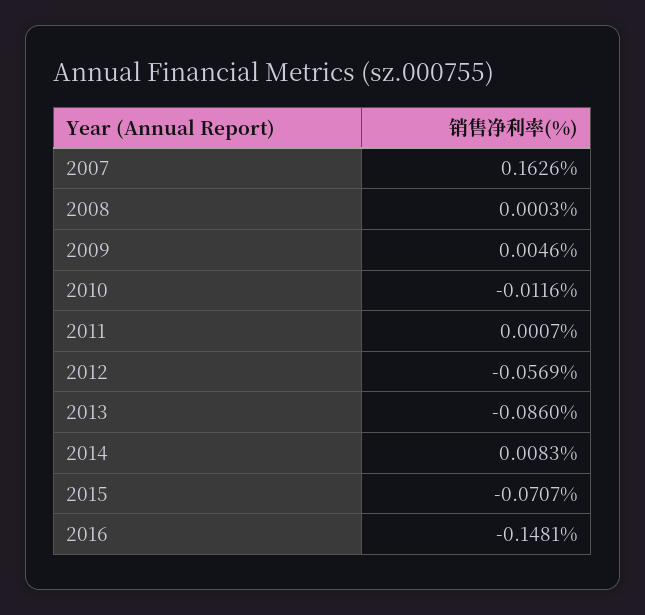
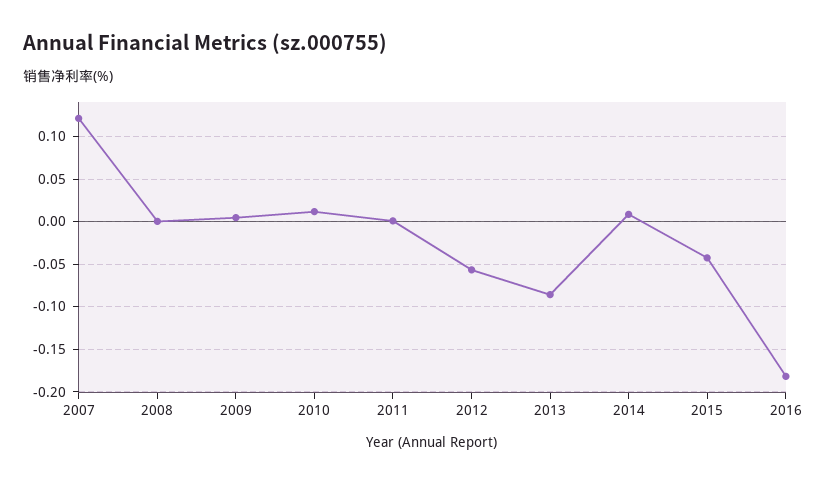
  {
-   "2007": 0.1626,
+   "2007": 0.12,
    "2008": 0.0003,
    "2009": 0.0046,
-   "2010": -0.0116,
+   "2010": 0.01,
    "2011": 0.0007,
    "2012": -0.0569,
    "2013": -0.086,
    "2014": 0.0083,
-   "2015": -0.0707,
+   "2015": -0.04,
-   "2016": -0.1481
+   "2016": -0.18
  }

